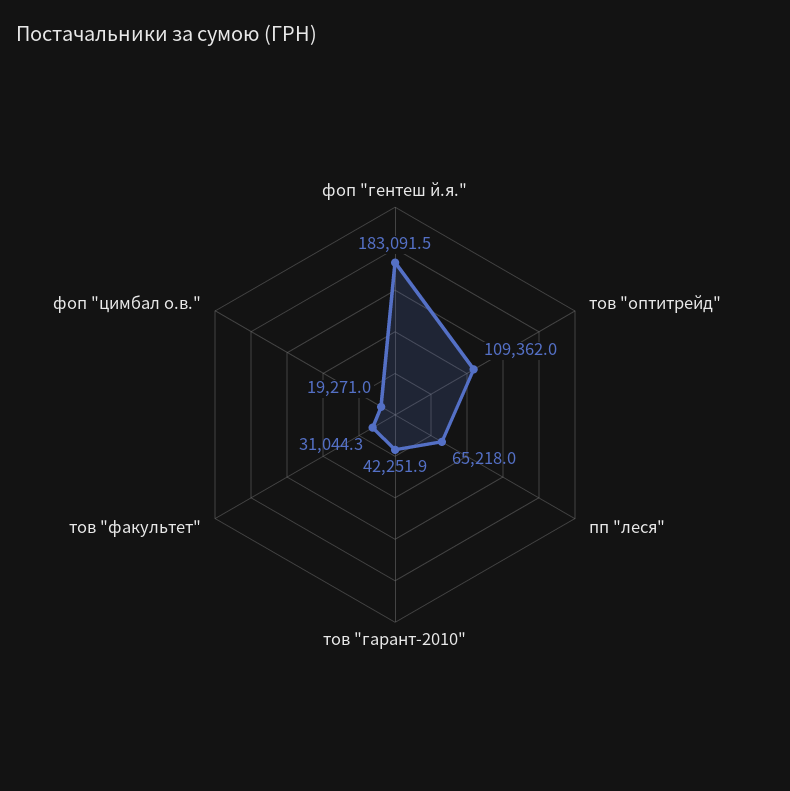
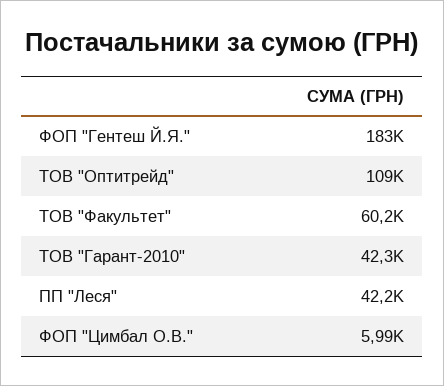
  {
    "фоп \"гентеш й.я.\"": 183091.5,
    "тов \"оптитрейд\"": 109362,
-   "пп \"леся\"": 65218,
+   "пп \"леся\"": 42200,
    "тов \"гарант-2010\"": 42251.9,
-   "тов \"факультет\"": 31044.3,
+   "тов \"факультет\"": 60200,
-   "фоп \"цимбал о.в.\"": 19271
+   "фоп \"цимбал о.в.\"": 5990
  }

